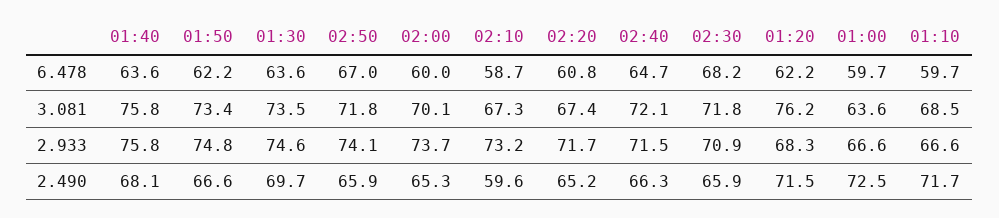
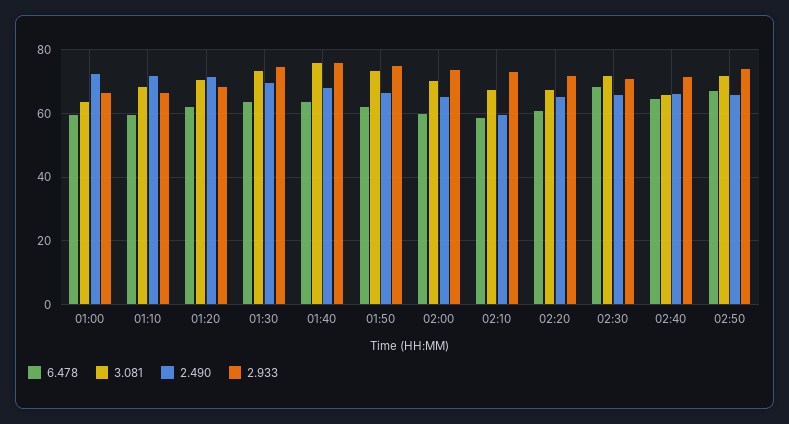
  {
    "6.478": {
      "01:40": 63.6,
      "01:50": 62.2,
      "01:30": 63.6,
      "02:50": 67,
      "02:00": 60,
      "02:10": 58.7,
      "02:20": 60.8,
      "02:40": 64.7,
      "02:30": 68.2,
      "01:20": 62.2,
      "01:00": 59.7,
      "01:10": 59.7
    },
    "3.081": {
      "01:40": 75.8,
      "01:50": 73.4,
      "01:30": 73.5,
      "02:50": 71.8,
      "02:00": 70.1,
      "02:10": 67.3,
      "02:20": 67.4,
-     "02:40": 72.1,
+     "02:40": 66,
      "02:30": 71.8,
-     "01:20": 76.2,
+     "01:20": 70,
      "01:00": 63.6,
      "01:10": 68.5
    },
    "2.933": {
      "01:40": 75.8,
      "01:50": 74.8,
      "01:30": 74.6,
      "02:50": 74.1,
      "02:00": 73.7,
      "02:10": 73.2,
      "02:20": 71.7,
      "02:40": 71.5,
      "02:30": 70.9,
      "01:20": 68.3,
      "01:00": 66.6,
      "01:10": 66.6
    },
    "2.490": {
      "01:40": 68.1,
      "01:50": 66.6,
      "01:30": 69.7,
      "02:50": 65.9,
      "02:00": 65.3,
      "02:10": 59.6,
      "02:20": 65.2,
      "02:40": 66.3,
      "02:30": 65.9,
      "01:20": 71.5,
      "01:00": 72.5,
      "01:10": 71.7
    }
  }

